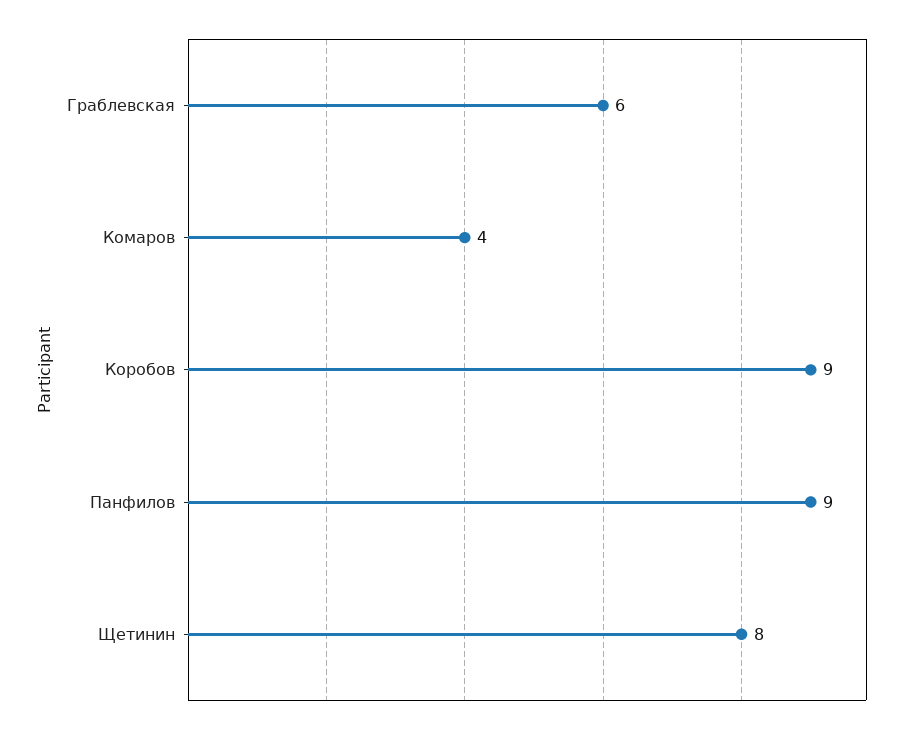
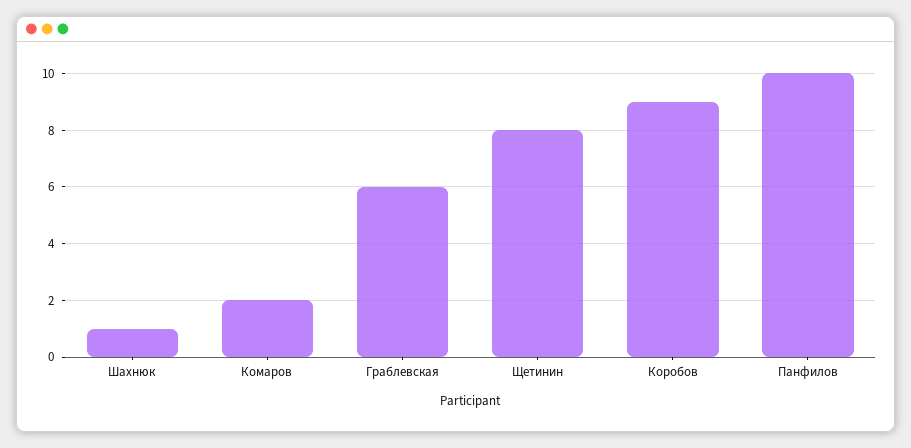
  {
    "Граблевская": 6,
-   "Комаров": 4,
+   "Комаров": 2,
    "Коробов": 9,
-   "Панфилов": 9,
+   "Панфилов": 10,
-   "Щетинин": 8
+   "Щетинин": 8,
+   "Шахнюк": 1
  }

